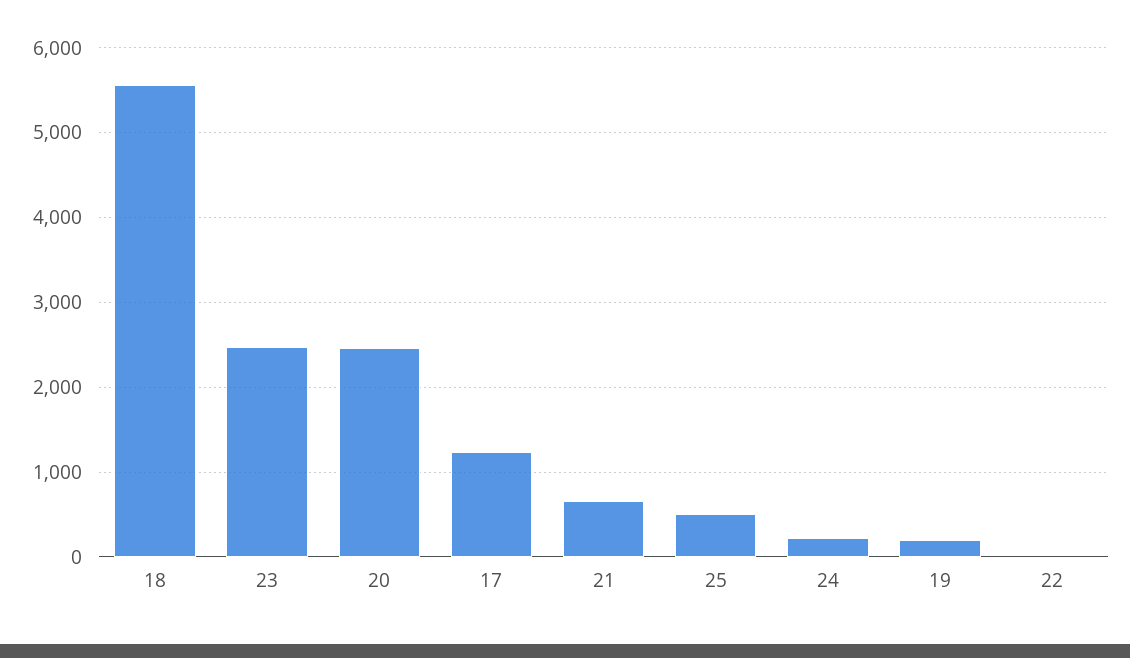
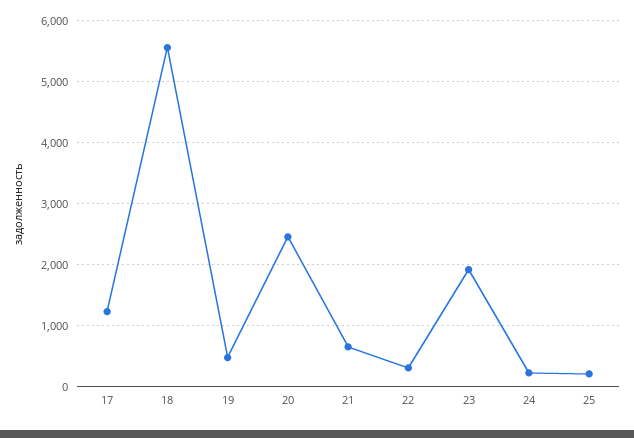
  {
    "18": 5600,
-   "23": 2500,
+   "23": 1900,
    "20": 2500,
    "17": 1200,
    "21": 700,
-   "25": 500,
+   "25": 200,
    "24": 200,
-   "19": 200,
+   "19": 500,
-   "22": 0
+   "22": 300
  }

